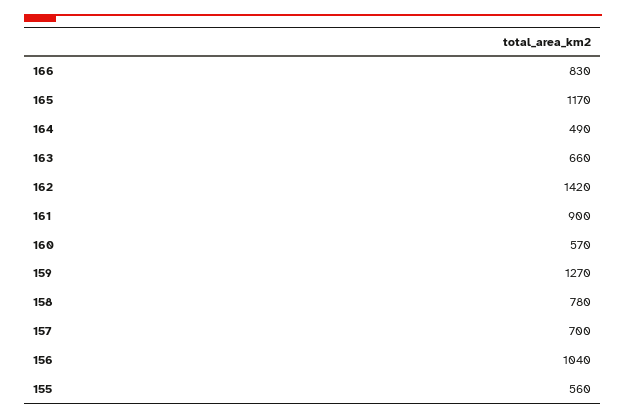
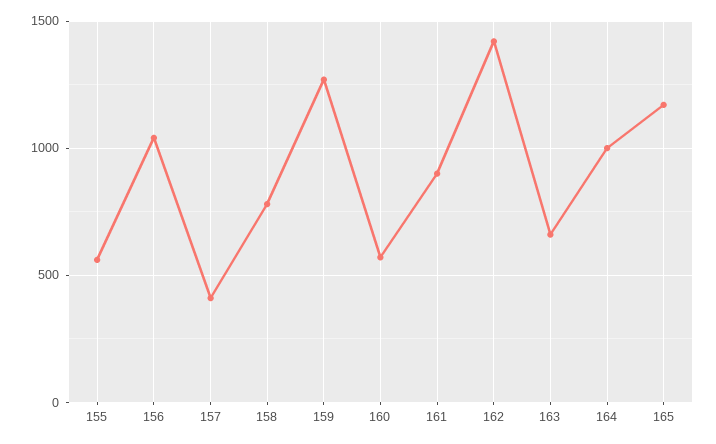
  {
-   "166": 830,
    "165": 1170,
-   "164": 490,
+   "164": 1000,
    "163": 660,
    "162": 1420,
    "161": 900,
    "160": 570,
    "159": 1270,
    "158": 780,
-   "157": 700,
+   "157": 400,
    "156": 1040,
    "155": 560
  }

